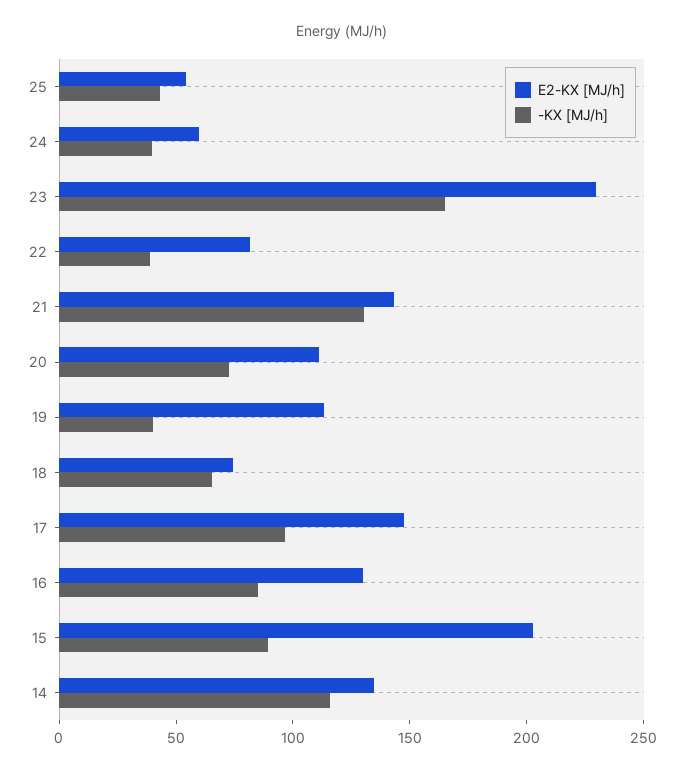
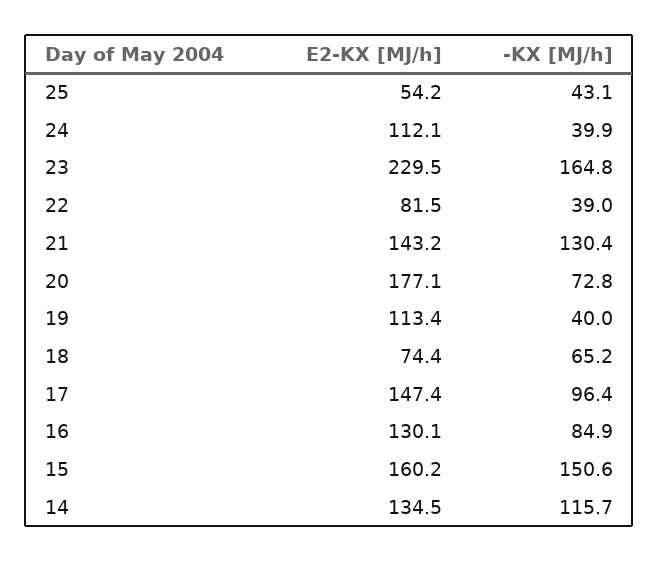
  {
    "E2-KX [MJ/h]": {
      "25": 54.2,
-     "24": 60,
+     "24": 112.1,
      "23": 229.5,
      "22": 81.5,
      "21": 143.2,
-     "20": 110,
+     "20": 177.1,
      "19": 113.4,
      "18": 74.4,
      "17": 147.4,
      "16": 130.1,
-     "15": 200,
+     "15": 160.2,
      "14": 134.5
    },
    "-KX [MJ/h]": {
      "25": 43.1,
      "24": 39.9,
      "23": 164.8,
      "22": 39,
      "21": 130.4,
      "20": 72.8,
      "19": 40,
      "18": 65.2,
      "17": 96.4,
      "16": 84.9,
-     "15": 90,
+     "15": 150.6,
      "14": 115.7
    }
  }

